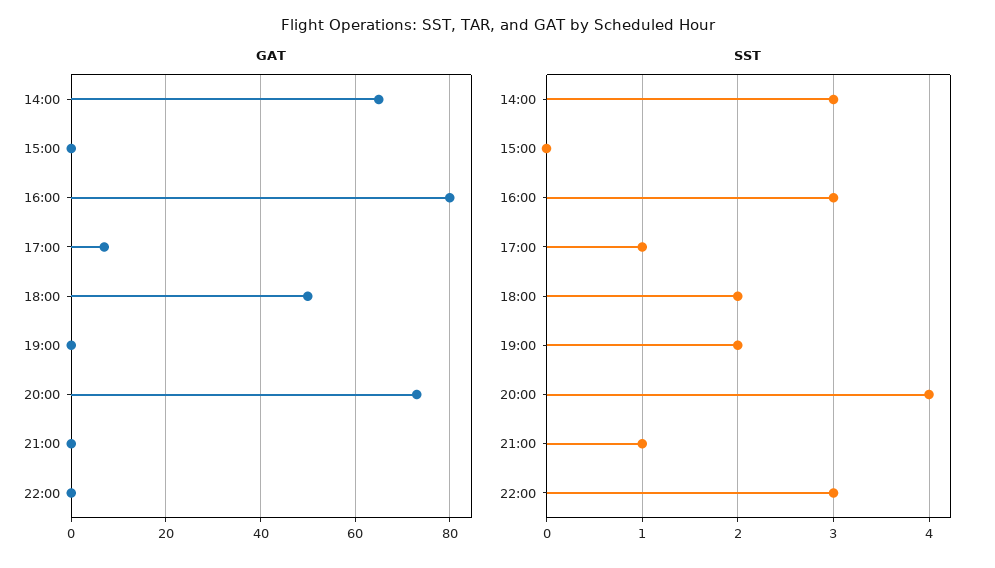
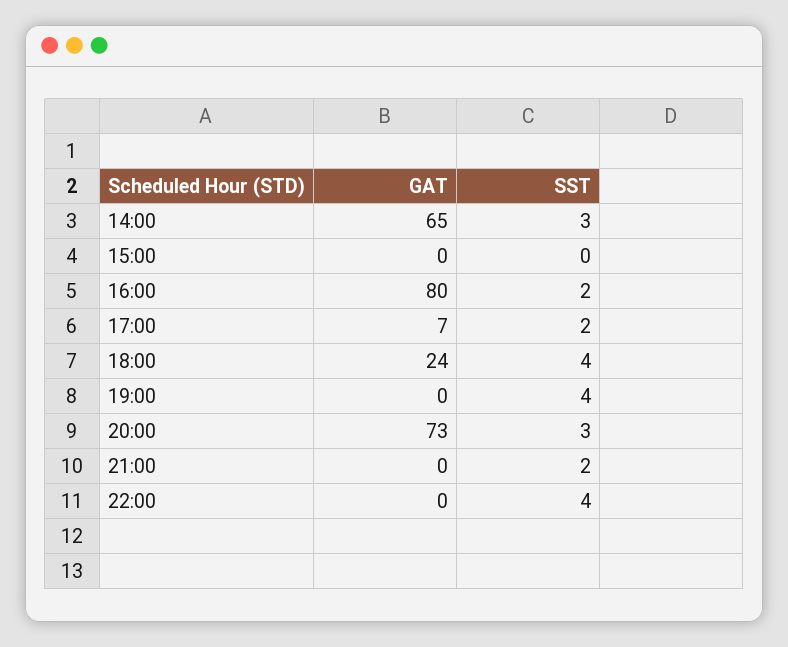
  {
    "GAT": {
      "14:00": 65,
      "15:00": 0,
      "16:00": 80,
      "17:00": 7,
-     "18:00": 50,
+     "18:00": 24,
      "19:00": 0,
      "20:00": 73,
      "21:00": 0,
      "22:00": 0
    },
    "SST": {
      "14:00": 3,
      "15:00": 0,
-     "16:00": 3,
+     "16:00": 2,
-     "17:00": 1,
+     "17:00": 2,
-     "18:00": 2,
+     "18:00": 4,
-     "19:00": 2,
+     "19:00": 4,
-     "20:00": 4,
+     "20:00": 3,
-     "21:00": 1,
+     "21:00": 2,
-     "22:00": 3
+     "22:00": 4
    }
  }

